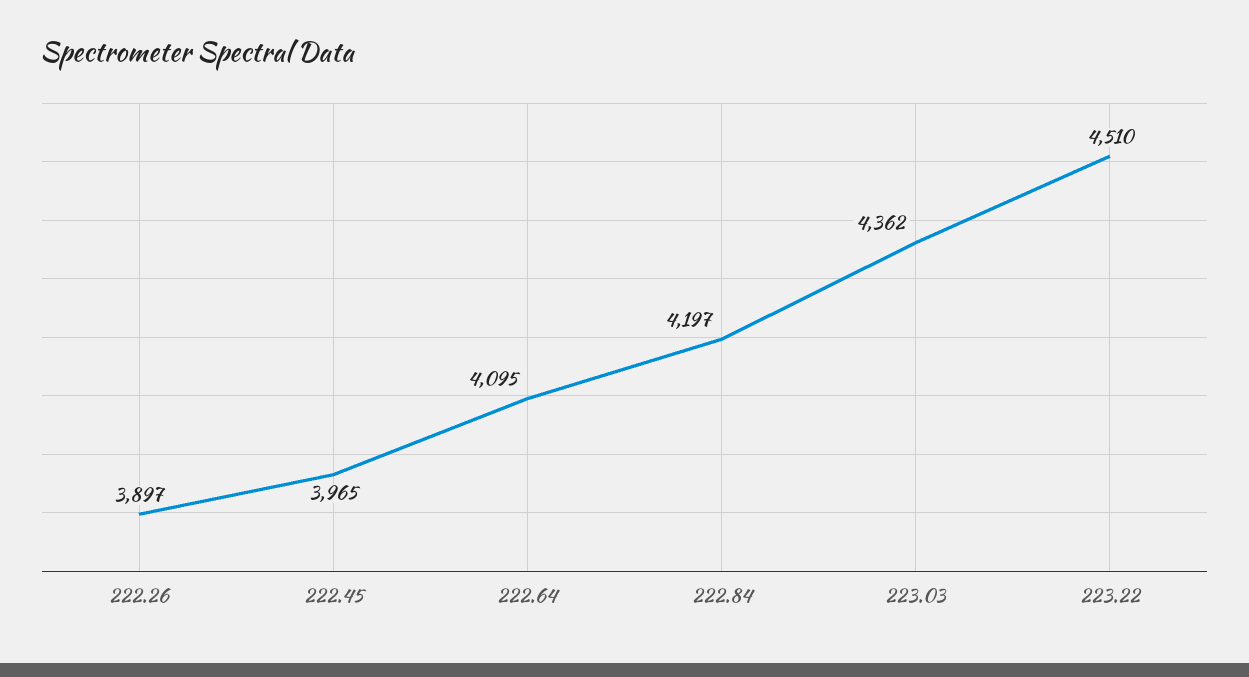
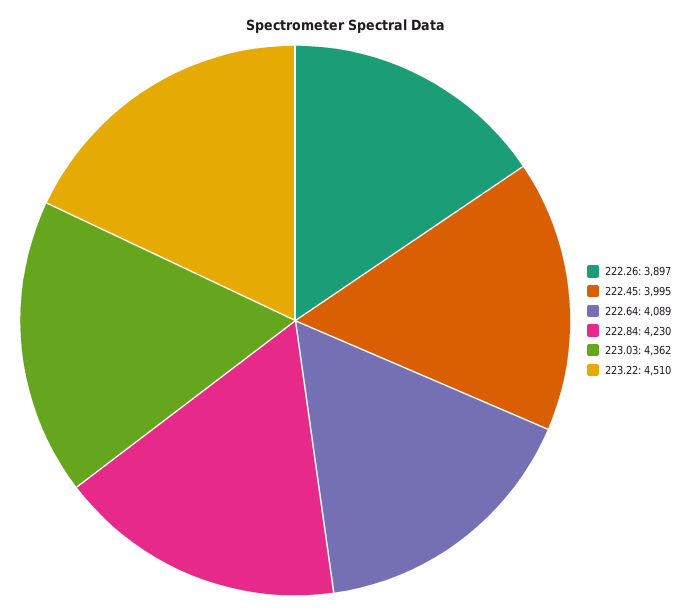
  {
    "222.26": 3897,
-   "222.45": 3965,
+   "222.45": 3995,
-   "222.64": 4095,
+   "222.64": 4089,
-   "222.84": 4197,
+   "222.84": 4230,
    "223.03": 4362,
    "223.22": 4510
  }

